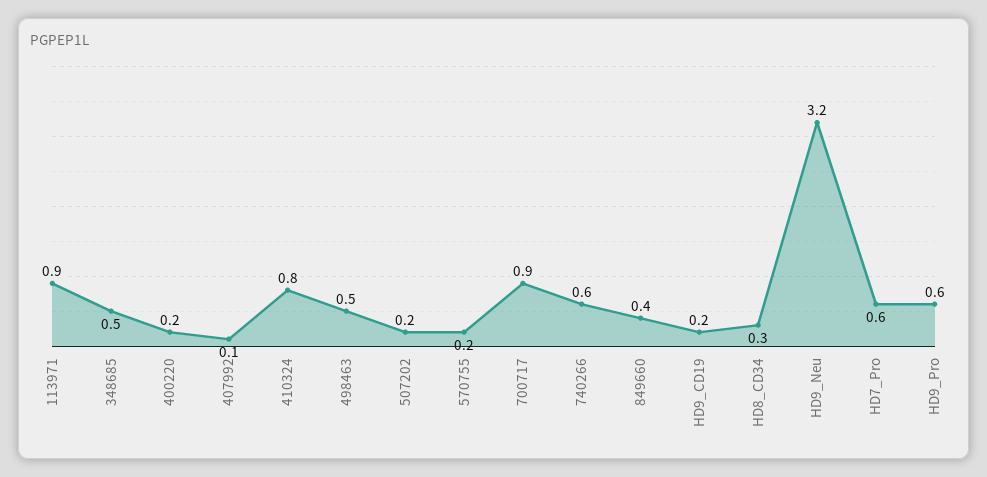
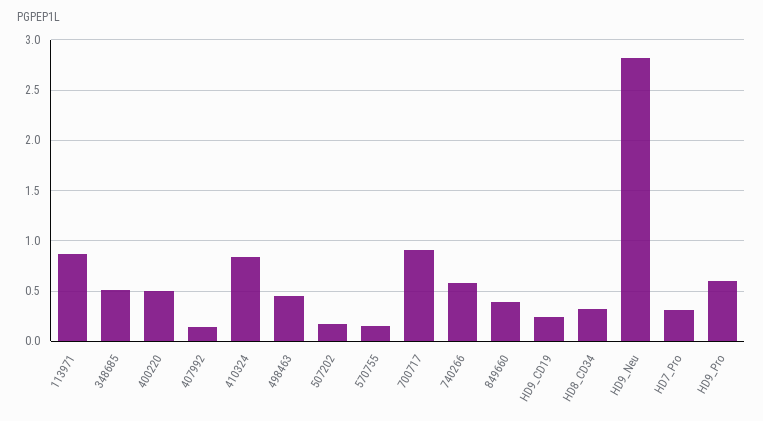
  {
    "113971": 0.9,
    "348685": 0.5,
-   "400220": 0.2,
+   "400220": 0.5,
    "407992": 0.1,
    "410324": 0.8,
    "498463": 0.5,
    "507202": 0.2,
    "570755": 0.2,
    "700717": 0.9,
    "740266": 0.6,
    "849660": 0.4,
    "HD9_CD19": 0.2,
    "HD8_CD34": 0.3,
-   "HD9_Neu": 3.2,
+   "HD9_Neu": 2.8,
-   "HD7_Pro": 0.6,
+   "HD7_Pro": 0.3,
    "HD9_Pro": 0.6
  }

